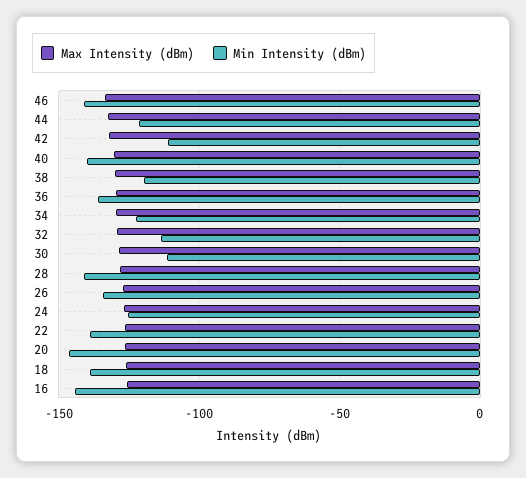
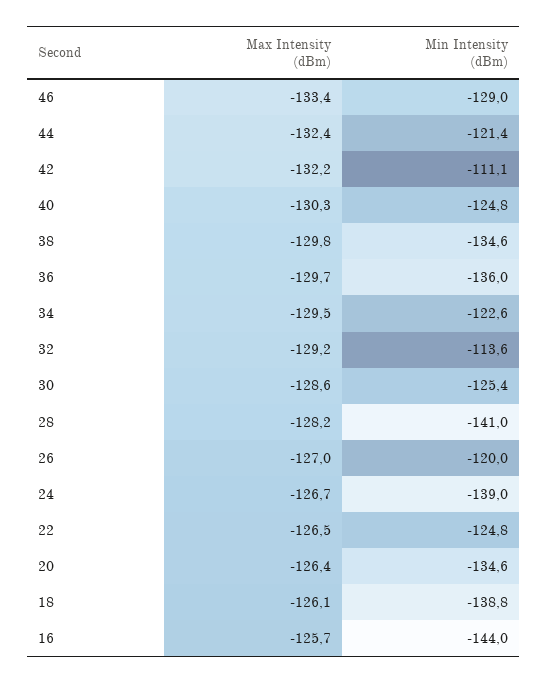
  {
    "Max Intensity (dBm)": {
      "46": -133.4,
      "44": -132.4,
      "42": -132.2,
      "40": -130.3,
      "38": -129.8,
      "36": -129.7,
      "34": -129.5,
      "32": -129.2,
      "30": -128.6,
      "28": -128.2,
      "26": -127,
      "24": -126.7,
      "22": -126.5,
      "20": -126.4,
      "18": -126.1,
      "16": -125.7
    },
    "Min Intensity (dBm)": {
-     "46": -140,
+     "46": -129,
      "44": -121.4,
      "42": -111.1,
-     "40": -140,
+     "40": -124.8,
-     "38": -120,
+     "38": -134.6,
      "36": -136,
      "34": -122.6,
      "32": -113.6,
-     "30": -110,
+     "30": -125.4,
      "28": -141,
-     "26": -135,
+     "26": -120,
-     "24": -125,
+     "24": -139,
-     "22": -140,
+     "22": -124.8,
-     "20": -145,
+     "20": -134.6,
      "18": -138.8,
      "16": -144
    }
  }

